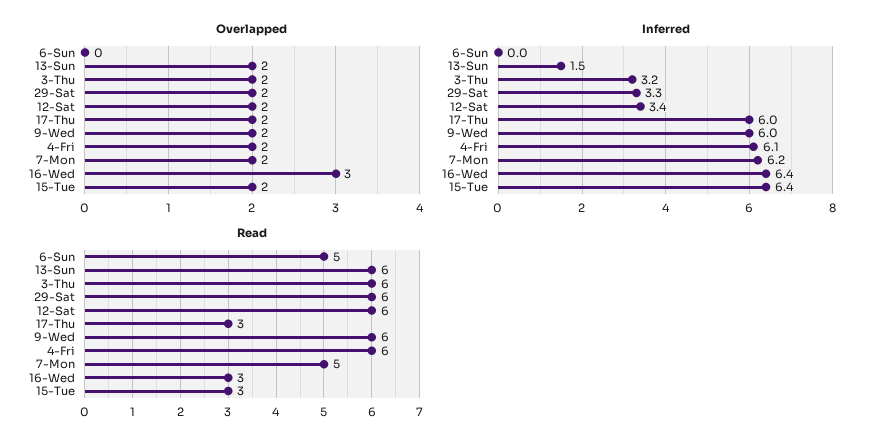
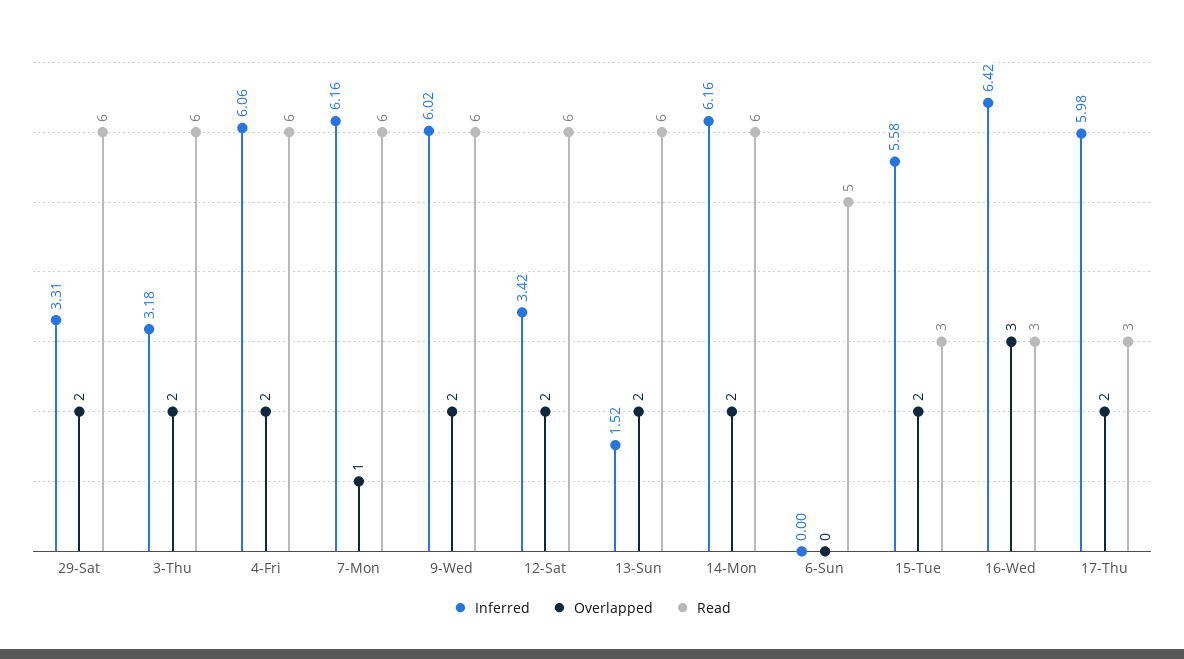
  {
    "Overlapped": {
      "6-Sun": 0,
      "13-Sun": 2,
      "3-Thu": 2,
      "29-Sat": 2,
      "12-Sat": 2,
      "17-Thu": 2,
      "9-Wed": 2,
      "4-Fri": 2,
-     "7-Mon": 2,
+     "7-Mon": 1,
      "16-Wed": 3,
-     "15-Tue": 2
+     "15-Tue": 2,
+     "14-Mon": 2
    },
    "Inferred": {
      "6-Sun": 0,
      "13-Sun": 1.52,
      "3-Thu": 3.18,
      "29-Sat": 3.31,
      "12-Sat": 3.42,
      "17-Thu": 5.98,
      "9-Wed": 6.02,
      "4-Fri": 6.06,
      "7-Mon": 6.16,
      "16-Wed": 6.42,
-     "15-Tue": 6.4
+     "15-Tue": 5.58,
+     "14-Mon": 6.16
    },
    "Read": {
      "6-Sun": 5,
      "13-Sun": 6,
      "3-Thu": 6,
      "29-Sat": 6,
      "12-Sat": 6,
      "17-Thu": 3,
      "9-Wed": 6,
      "4-Fri": 6,
-     "7-Mon": 5,
+     "7-Mon": 6,
      "16-Wed": 3,
-     "15-Tue": 3
+     "15-Tue": 3,
+     "14-Mon": 6
    }
  }

